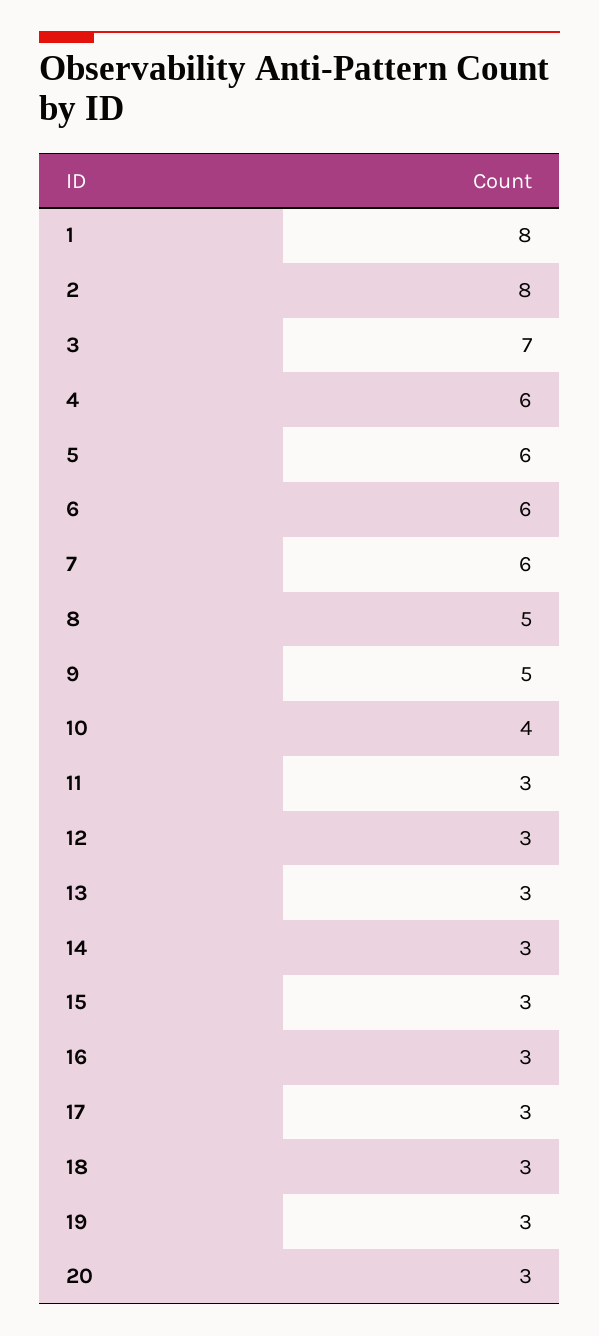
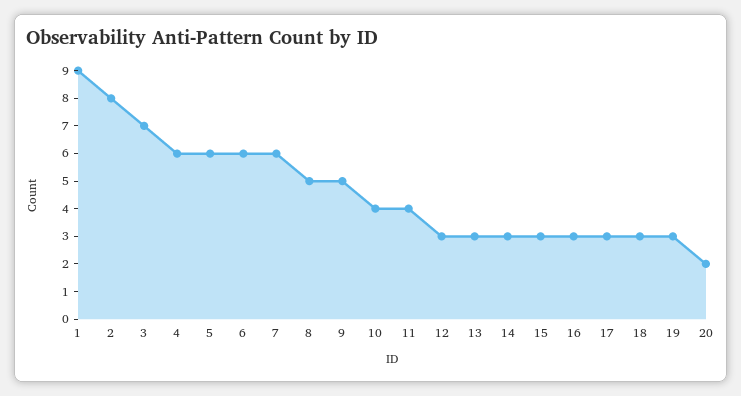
  {
-   "1": 8,
+   "1": 9,
    "2": 8,
    "3": 7,
    "4": 6,
    "5": 6,
    "6": 6,
    "7": 6,
    "8": 5,
    "9": 5,
    "10": 4,
-   "11": 3,
+   "11": 4,
    "12": 3,
    "13": 3,
    "14": 3,
    "15": 3,
    "16": 3,
    "17": 3,
    "18": 3,
    "19": 3,
-   "20": 3
+   "20": 2
  }

